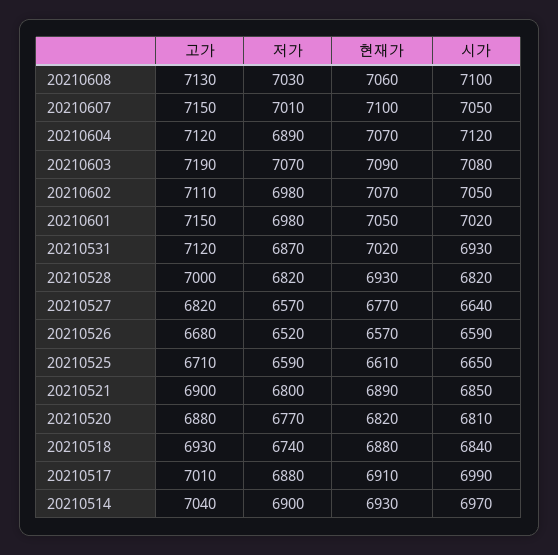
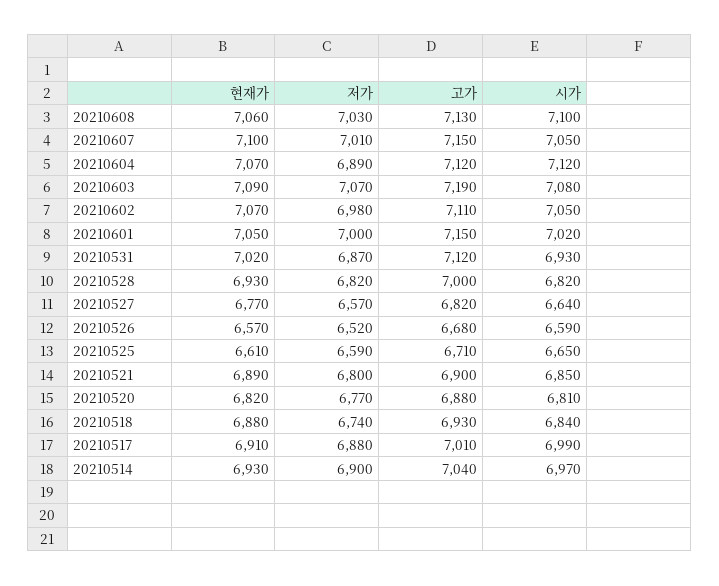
  {
    "고가": {
      "20210608": 7130,
      "20210607": 7150,
      "20210604": 7120,
      "20210603": 7190,
      "20210602": 7110,
      "20210601": 7150,
      "20210531": 7120,
      "20210528": 7000,
      "20210527": 6820,
      "20210526": 6680,
      "20210525": 6710,
      "20210521": 6900,
      "20210520": 6880,
      "20210518": 6930,
      "20210517": 7010,
      "20210514": 7040
    },
    "저가": {
      "20210608": 7030,
      "20210607": 7010,
      "20210604": 6890,
      "20210603": 7070,
      "20210602": 6980,
-     "20210601": 6980,
+     "20210601": 7000,
      "20210531": 6870,
      "20210528": 6820,
      "20210527": 6570,
      "20210526": 6520,
      "20210525": 6590,
      "20210521": 6800,
      "20210520": 6770,
      "20210518": 6740,
      "20210517": 6880,
      "20210514": 6900
    },
    "현재가": {
      "20210608": 7060,
      "20210607": 7100,
      "20210604": 7070,
      "20210603": 7090,
      "20210602": 7070,
      "20210601": 7050,
      "20210531": 7020,
      "20210528": 6930,
      "20210527": 6770,
      "20210526": 6570,
      "20210525": 6610,
      "20210521": 6890,
      "20210520": 6820,
      "20210518": 6880,
      "20210517": 6910,
      "20210514": 6930
    },
    "시가": {
      "20210608": 7100,
      "20210607": 7050,
      "20210604": 7120,
      "20210603": 7080,
      "20210602": 7050,
      "20210601": 7020,
      "20210531": 6930,
      "20210528": 6820,
      "20210527": 6640,
      "20210526": 6590,
      "20210525": 6650,
      "20210521": 6850,
      "20210520": 6810,
      "20210518": 6840,
      "20210517": 6990,
      "20210514": 6970
    }
  }

